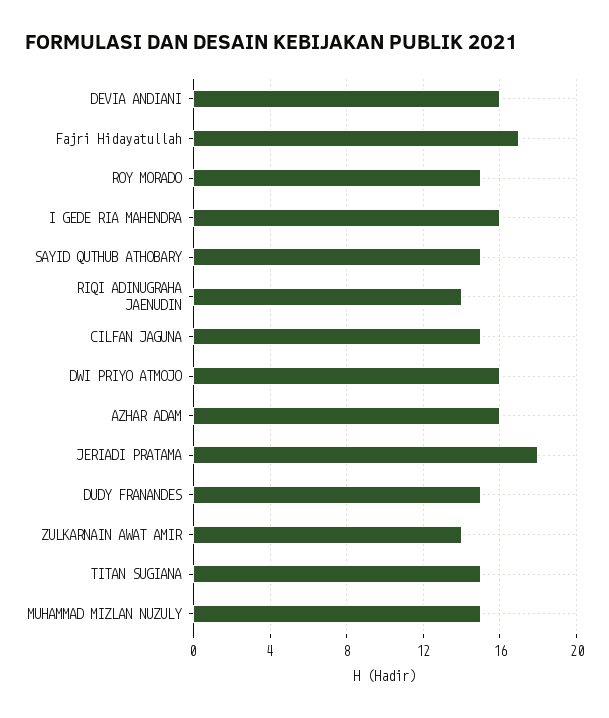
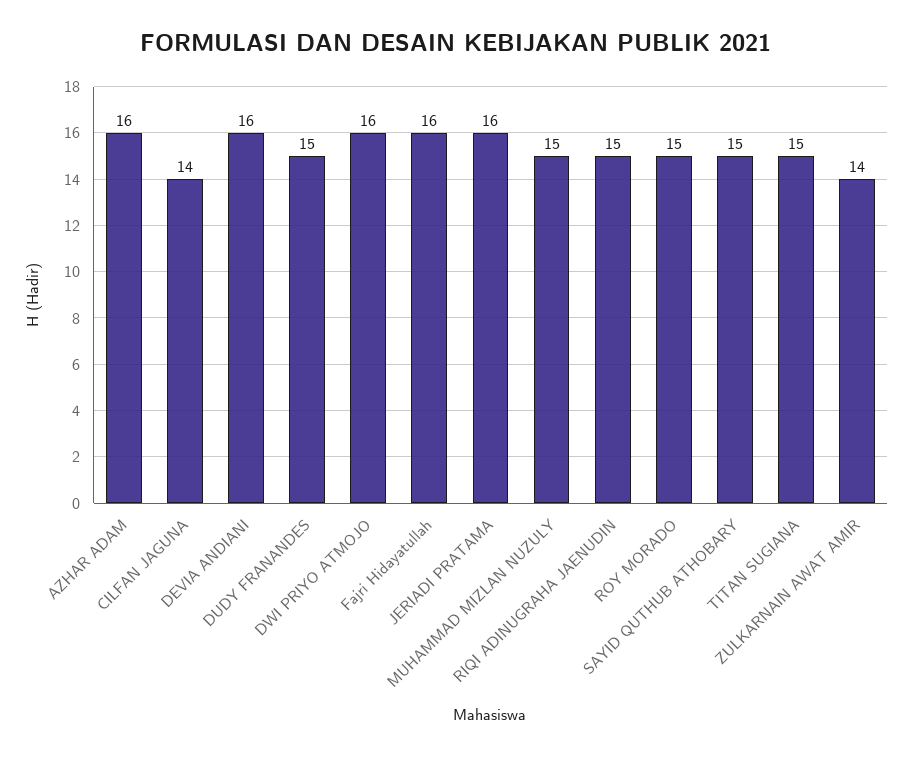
  {
    "DEVIA ANDIANI": 16,
-   "Fajri Hidayatullah": 17,
+   "Fajri Hidayatullah": 16,
    "ROY MORADO": 15,
-   "I GEDE RIA MAHENDRA": 16,
    "SAYID QUTHUB ATHOBARY": 15,
-   "RIQI ADINUGRAHA JAENUDIN": 14,
+   "RIQI ADINUGRAHA JAENUDIN": 15,
-   "CILFAN JAGUNA": 15,
+   "CILFAN JAGUNA": 14,
    "DWI PRIYO ATMOJO": 16,
    "AZHAR ADAM": 16,
-   "JERIADI PRATAMA": 18,
+   "JERIADI PRATAMA": 16,
    "DUDY FRANANDES": 15,
    "ZULKARNAIN AWAT AMIR": 14,
    "TITAN SUGIANA": 15,
    "MUHAMMAD MIZLAN NUZULY": 15
  }

